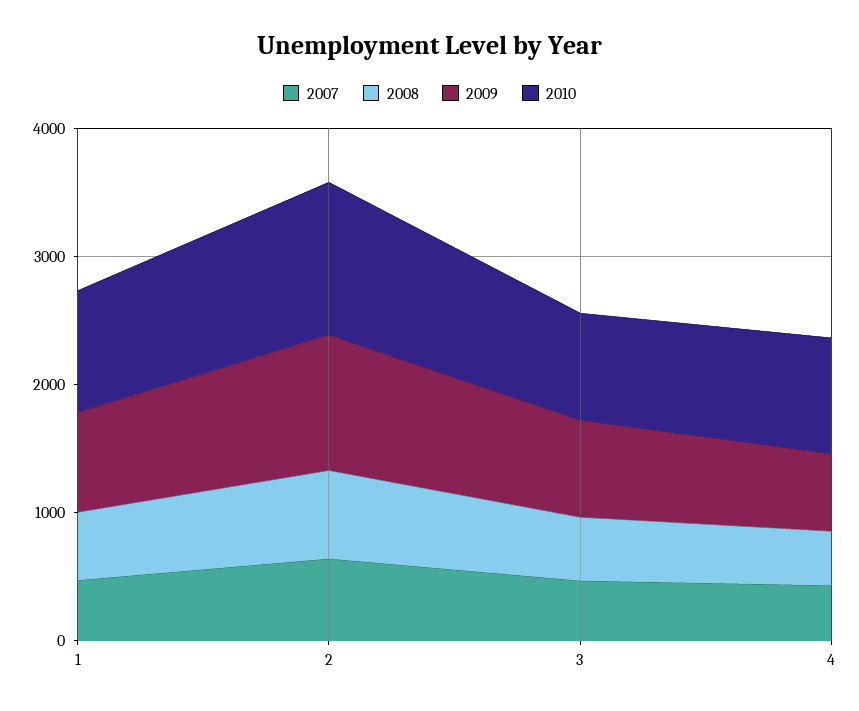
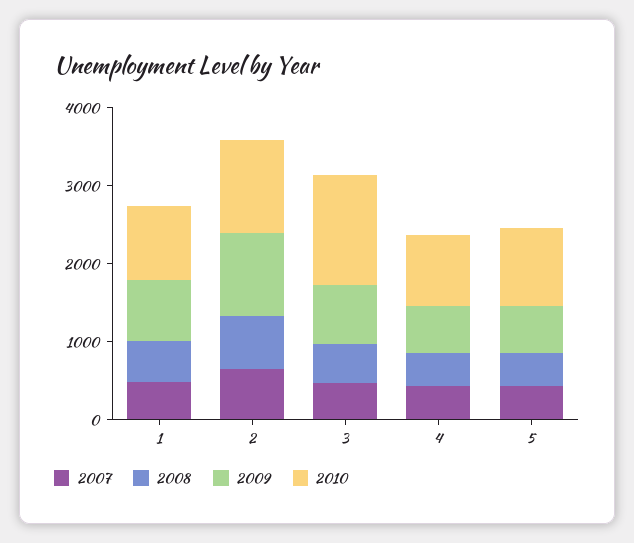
  {
    "2007": {
      "1": 400,
      "2": 600,
      "3": 400,
-     "4": 400
+     "4": 400,
+     "5": 400
    },
    "2008": {
      "1": 600,
      "2": 600,
      "3": 400,
-     "4": 400
+     "4": 400,
+     "5": 400
    },
    "2009": {
      "1": 800,
      "2": 1000,
      "3": 800,
-     "4": 600
+     "4": 600,
+     "5": 600
    },
    "2010": {
      "1": 1000,
      "2": 1200,
-     "3": 800,
+     "3": 1400,
-     "4": 1000
+     "4": 1000,
+     "5": 1000
    }
  }

